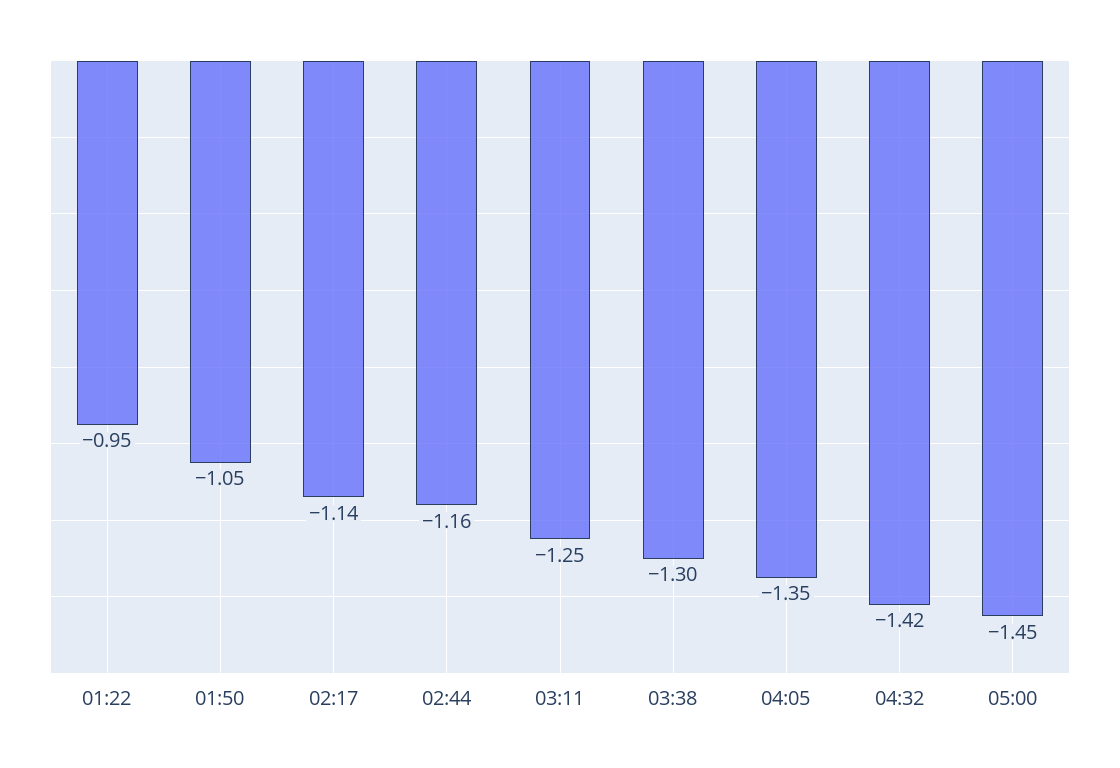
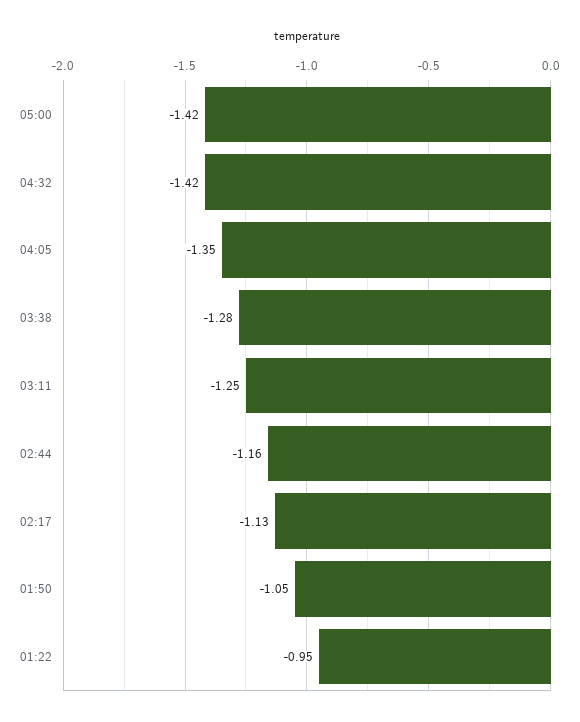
  {
    "01:22": -0.95,
    "01:50": -1.05,
-   "02:17": -1.14,
+   "02:17": -1.13,
    "02:44": -1.16,
    "03:11": -1.25,
-   "03:38": -1.3,
+   "03:38": -1.28,
    "04:05": -1.35,
    "04:32": -1.42,
-   "05:00": -1.45
+   "05:00": -1.42
  }

